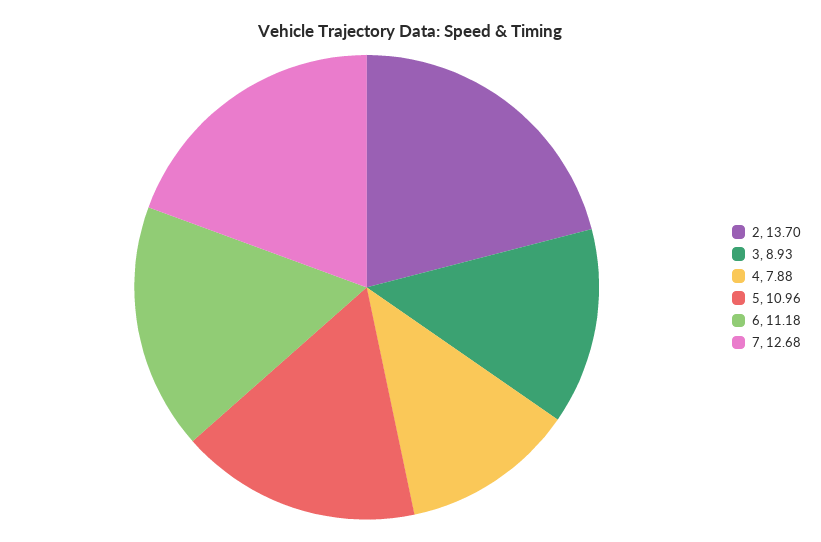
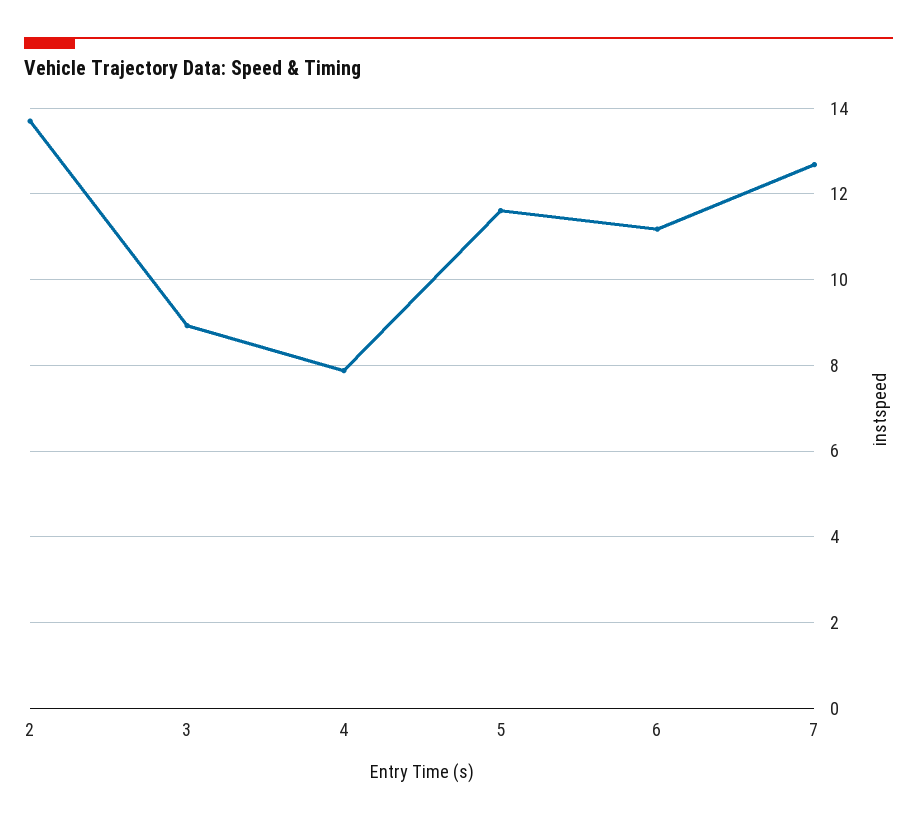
  {
    "2": 13.7,
    "3": 8.93,
    "4": 7.88,
-   "5": 10.96,
+   "5": 11.6,
    "6": 11.18,
    "7": 12.68
  }

